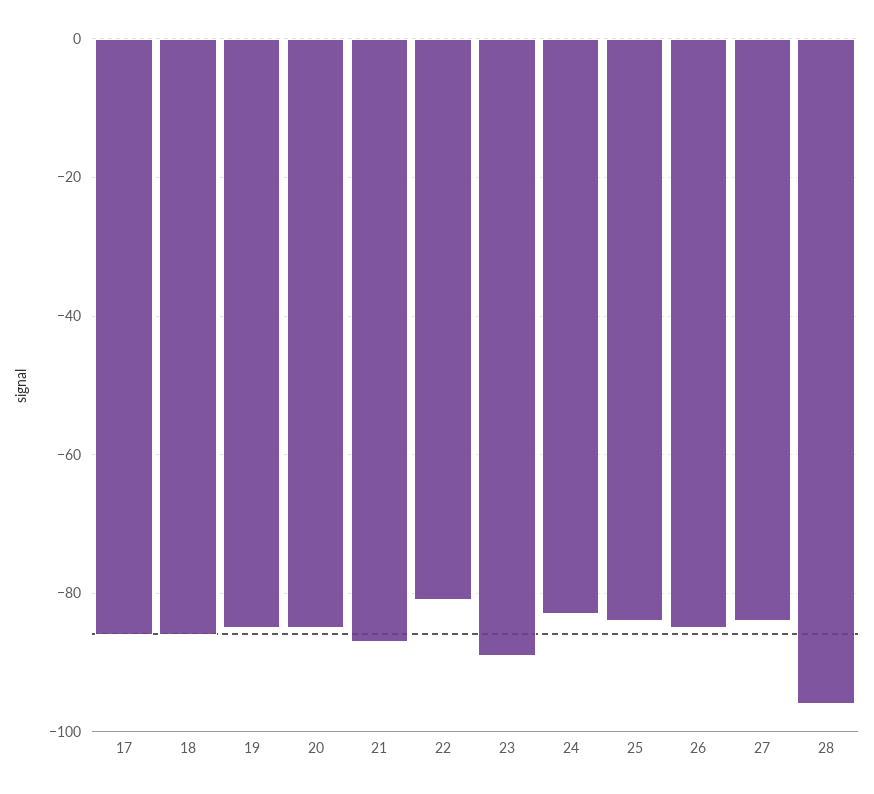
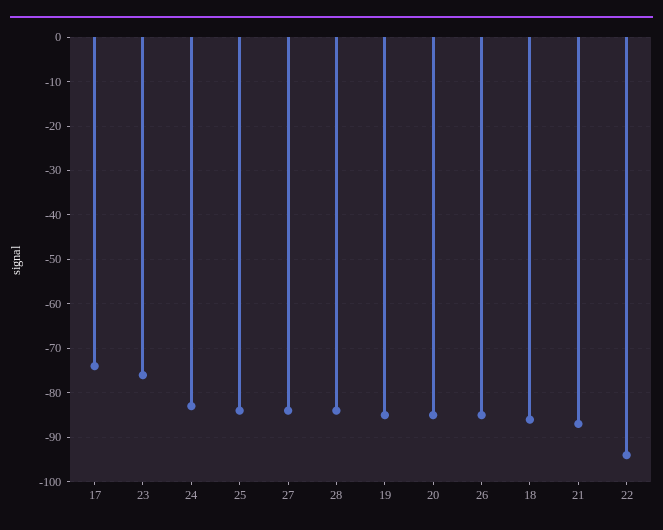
  {
-   "17": -85,
+   "17": -75,
    "18": -85,
    "19": -85,
    "20": -85,
    "21": -85,
-   "22": -80,
+   "22": -95,
-   "23": -90,
+   "23": -75,
    "24": -85,
    "25": -85,
    "26": -85,
    "27": -85,
-   "28": -95
+   "28": -85
  }

